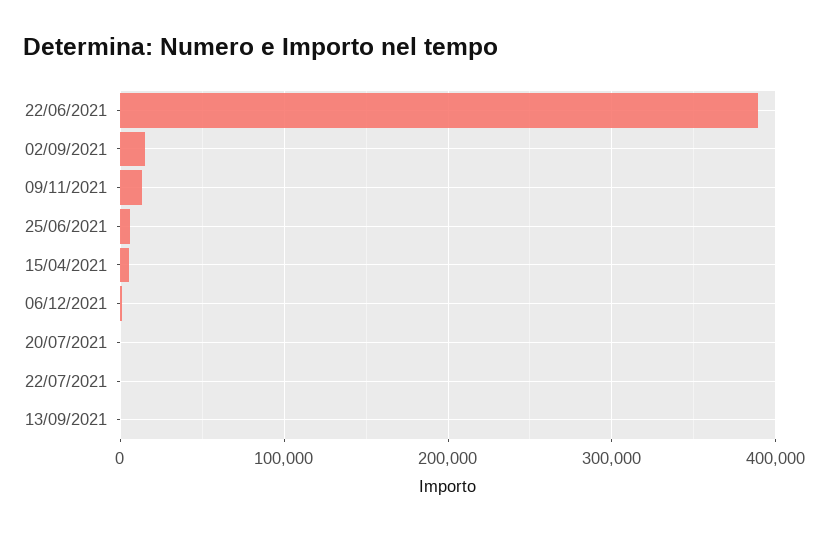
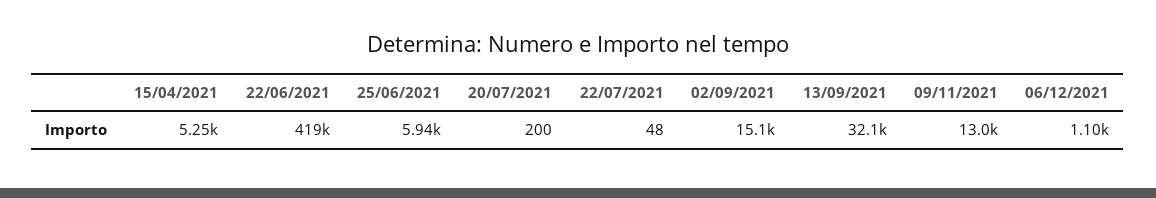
  {
-   "22/06/2021": 390000,
+   "22/06/2021": 419000,
    "02/09/2021": 15100,
    "09/11/2021": 13000,
    "25/06/2021": 5940,
    "15/04/2021": 5250,
    "06/12/2021": 1100,
    "20/07/2021": 200,
    "22/07/2021": 48,
-   "13/09/2021": 0
+   "13/09/2021": 32100
  }

